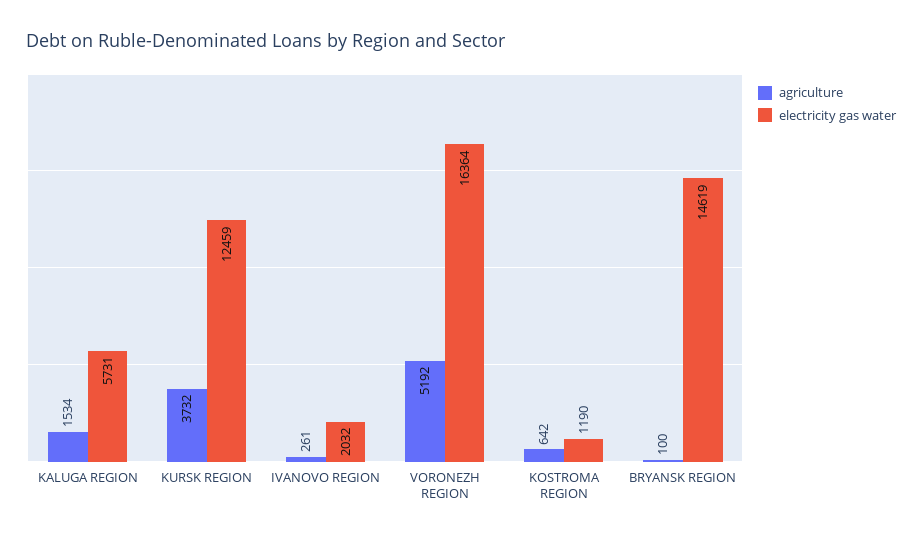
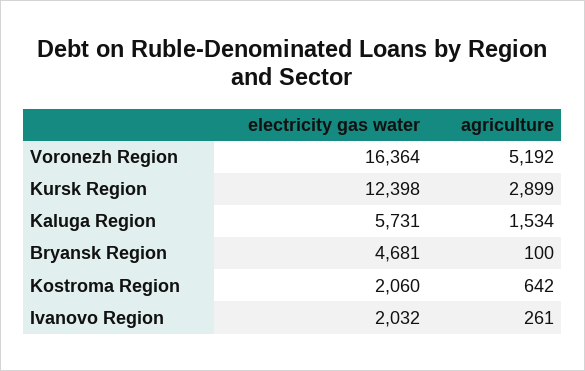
  {
    "agriculture": {
      "KALUGA REGION": 1534,
-     "KURSK REGION": 3732,
+     "KURSK REGION": 2899,
      "IVANOVO REGION": 261,
      "VORONEZH REGION": 5192,
      "KOSTROMA REGION": 642,
      "BRYANSK REGION": 100
    },
    "electricity gas water": {
      "KALUGA REGION": 5731,
-     "KURSK REGION": 12459,
+     "KURSK REGION": 12398,
      "IVANOVO REGION": 2032,
      "VORONEZH REGION": 16364,
-     "KOSTROMA REGION": 1190,
+     "KOSTROMA REGION": 2060,
-     "BRYANSK REGION": 14619
+     "BRYANSK REGION": 4681
    }
  }

